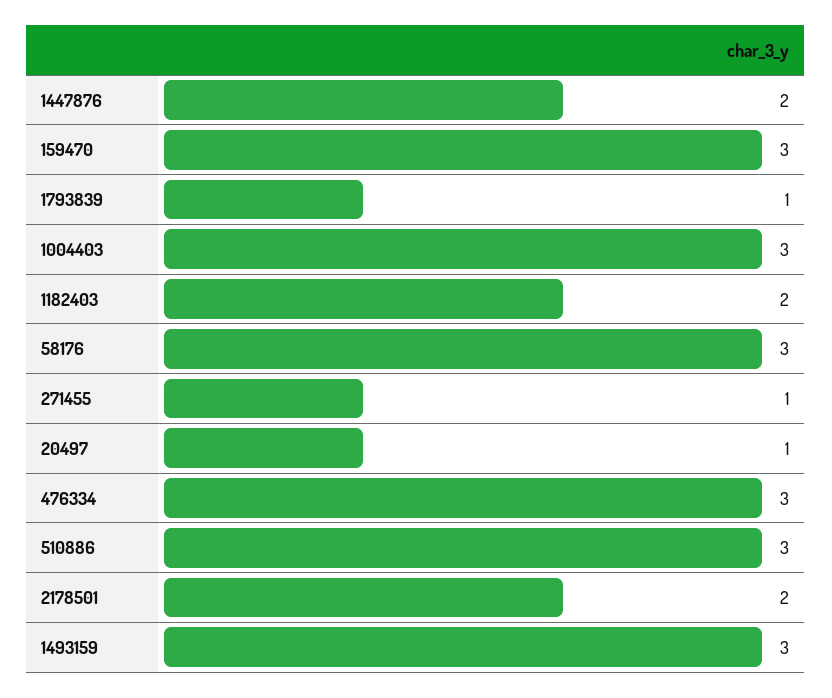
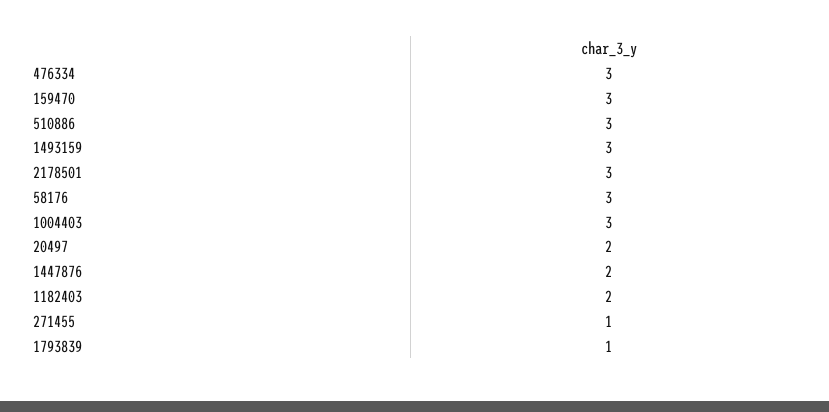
  {
    "1447876": 2,
    "159470": 3,
    "1793839": 1,
    "1004403": 3,
    "1182403": 2,
    "58176": 3,
    "271455": 1,
-   "20497": 1,
+   "20497": 2,
    "476334": 3,
    "510886": 3,
-   "2178501": 2,
+   "2178501": 3,
    "1493159": 3
  }

